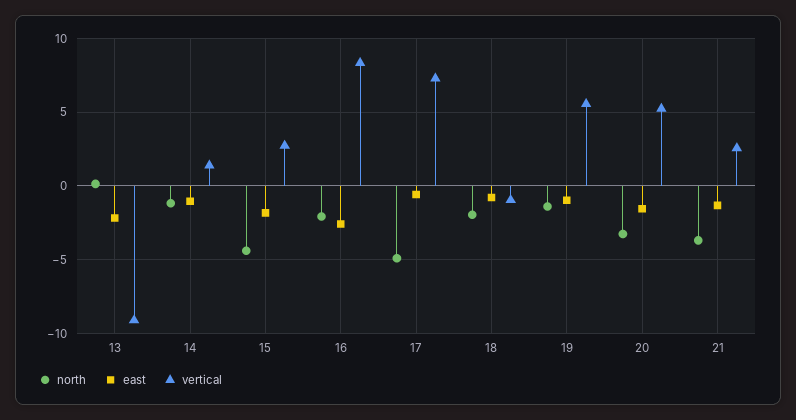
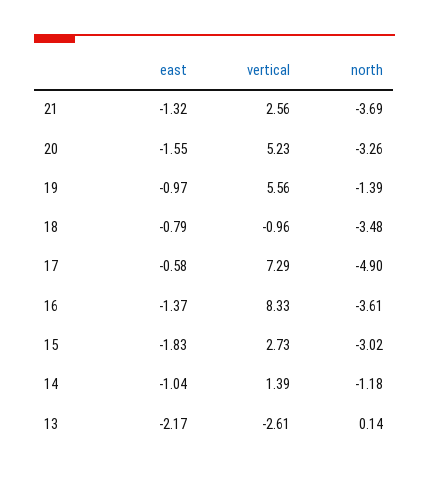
  {
    "north": {
      "13": 0.14,
      "14": -1.18,
-     "15": -4.5,
+     "15": -3.02,
-     "16": -2,
+     "16": -3.61,
      "17": -4.9,
-     "18": -2,
+     "18": -3.48,
      "19": -1.39,
      "20": -3.26,
      "21": -3.69
    },
    "east": {
      "13": -2.17,
      "14": -1.04,
      "15": -1.83,
-     "16": -2.5,
+     "16": -1.37,
      "17": -0.58,
      "18": -0.79,
      "19": -0.97,
      "20": -1.55,
      "21": -1.32
    },
    "vertical": {
-     "13": -9,
+     "13": -2.61,
      "14": 1.39,
      "15": 2.73,
      "16": 8.33,
      "17": 7.29,
      "18": -0.96,
      "19": 5.56,
      "20": 5.23,
      "21": 2.56
    }
  }

